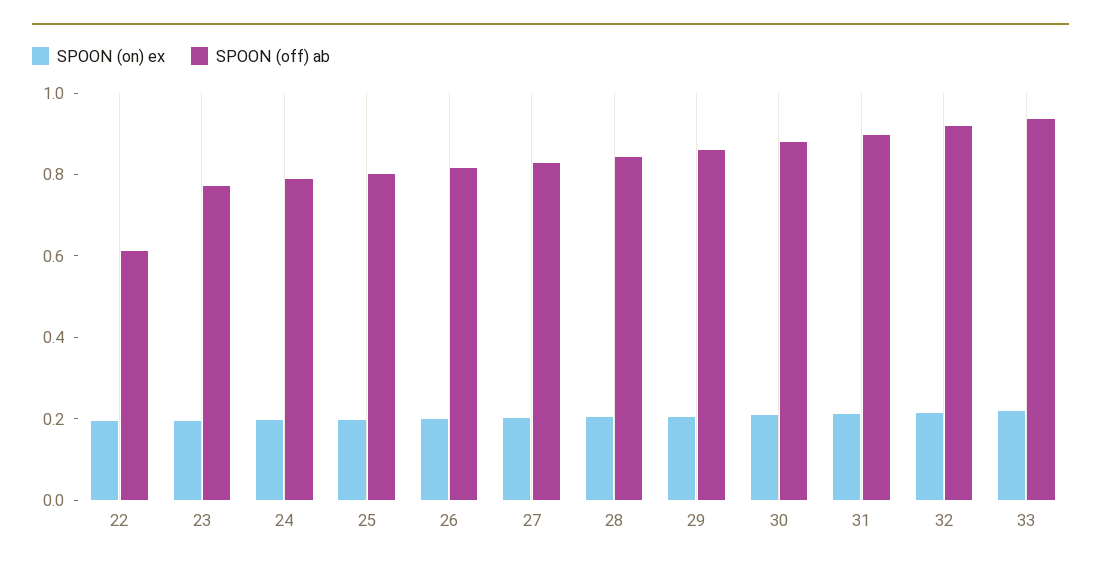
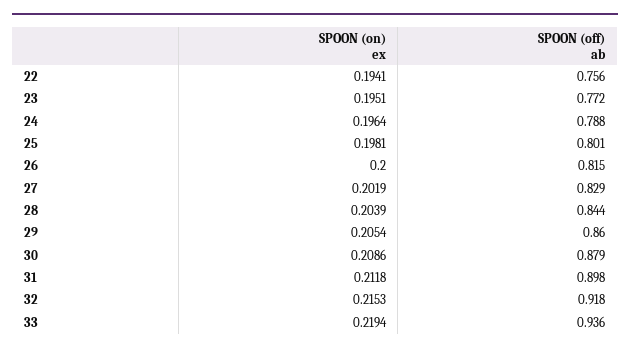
  {
    "SPOON (on) ex": {
      "22": 0.1941,
      "23": 0.1951,
      "24": 0.1964,
      "25": 0.1981,
      "26": 0.2,
      "27": 0.2019,
      "28": 0.2039,
      "29": 0.2054,
      "30": 0.2086,
      "31": 0.2118,
      "32": 0.2153,
      "33": 0.2194
    },
    "SPOON (off) ab": {
-     "22": 0.6,
+     "22": 0.756,
      "23": 0.772,
      "24": 0.788,
      "25": 0.801,
      "26": 0.815,
      "27": 0.829,
      "28": 0.844,
      "29": 0.86,
      "30": 0.879,
      "31": 0.898,
      "32": 0.918,
      "33": 0.936
    }
  }

